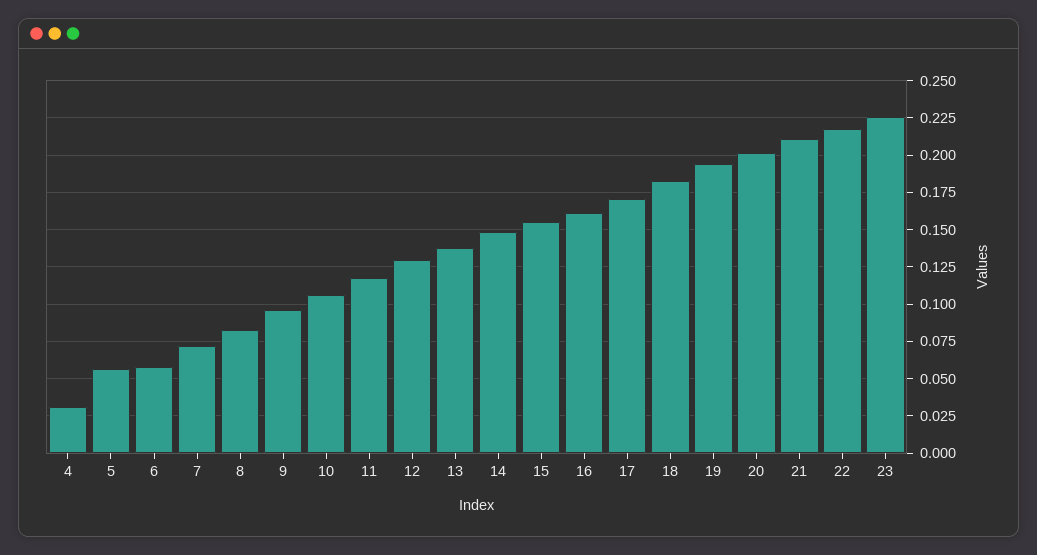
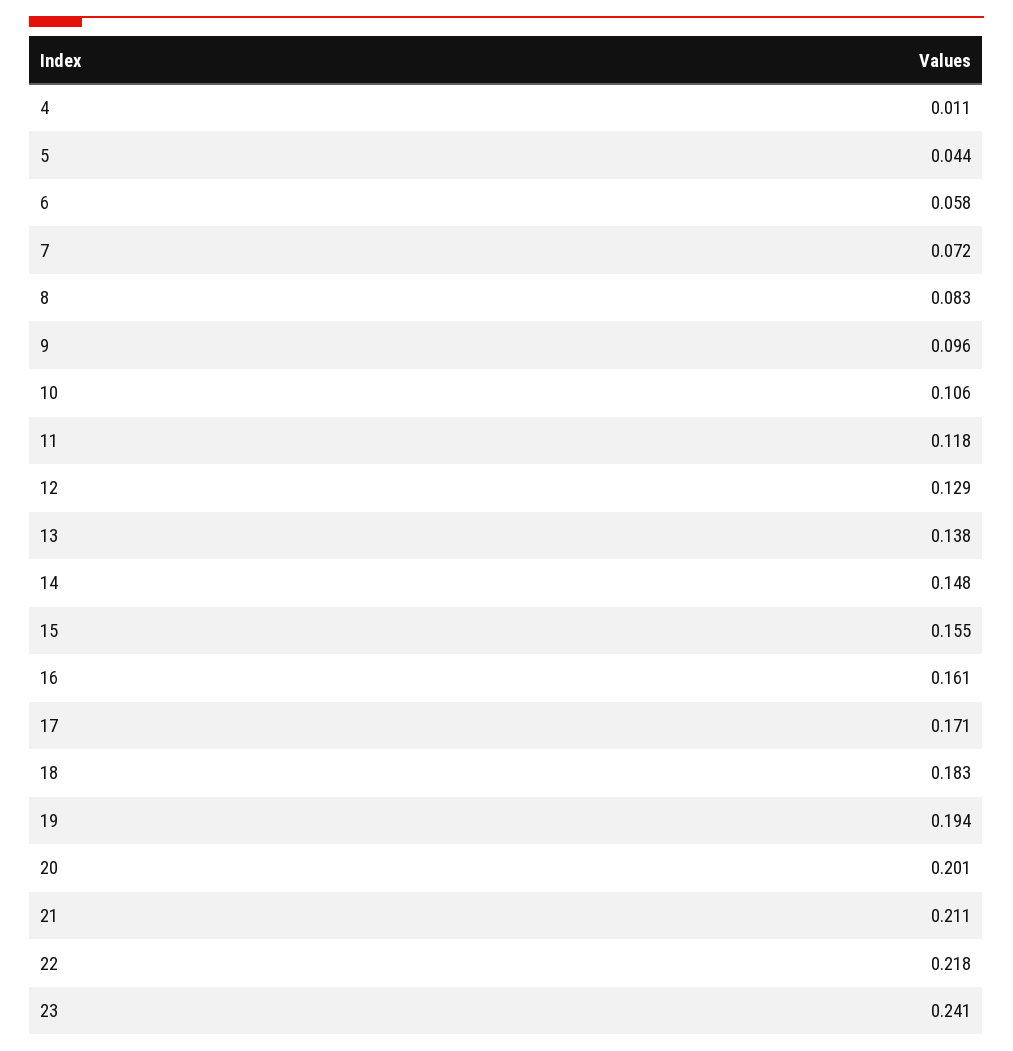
  {
-   "4": 0.03,
+   "4": 0.011,
-   "5": 0.055,
+   "5": 0.044,
    "6": 0.058,
    "7": 0.072,
    "8": 0.083,
    "9": 0.096,
    "10": 0.106,
    "11": 0.118,
    "12": 0.129,
    "13": 0.138,
    "14": 0.148,
    "15": 0.155,
    "16": 0.161,
    "17": 0.171,
    "18": 0.183,
    "19": 0.194,
    "20": 0.201,
    "21": 0.211,
    "22": 0.218,
-   "23": 0.225
+   "23": 0.241
  }

